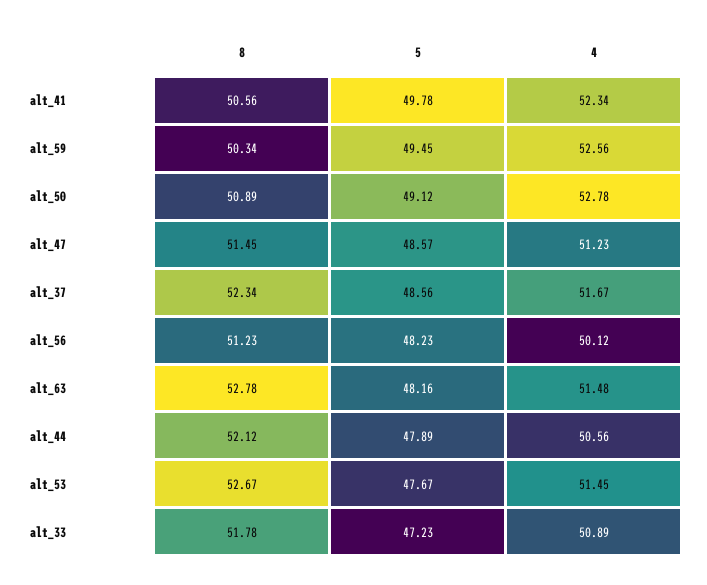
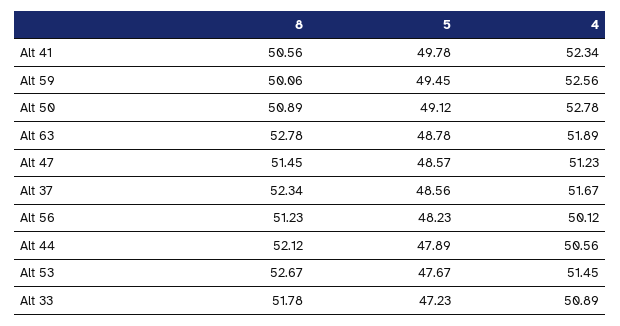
  {
    "8": {
      "alt_41": 50.56,
-     "alt_59": 50.34,
+     "alt_59": 50.06,
      "alt_50": 50.89,
      "alt_47": 51.45,
      "alt_37": 52.34,
      "alt_56": 51.23,
      "alt_63": 52.78,
      "alt_44": 52.12,
      "alt_53": 52.67,
      "alt_33": 51.78
    },
    "5": {
      "alt_41": 49.78,
      "alt_59": 49.45,
      "alt_50": 49.12,
      "alt_47": 48.57,
      "alt_37": 48.56,
      "alt_56": 48.23,
-     "alt_63": 48.16,
+     "alt_63": 48.78,
      "alt_44": 47.89,
      "alt_53": 47.67,
      "alt_33": 47.23
    },
    "4": {
      "alt_41": 52.34,
      "alt_59": 52.56,
      "alt_50": 52.78,
      "alt_47": 51.23,
      "alt_37": 51.67,
      "alt_56": 50.12,
-     "alt_63": 51.48,
+     "alt_63": 51.89,
      "alt_44": 50.56,
      "alt_53": 51.45,
      "alt_33": 50.89
    }
  }

